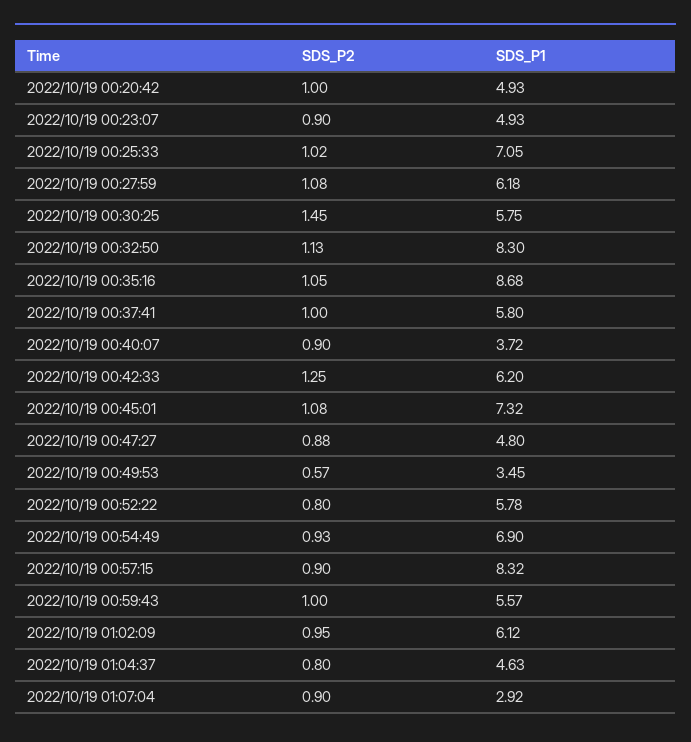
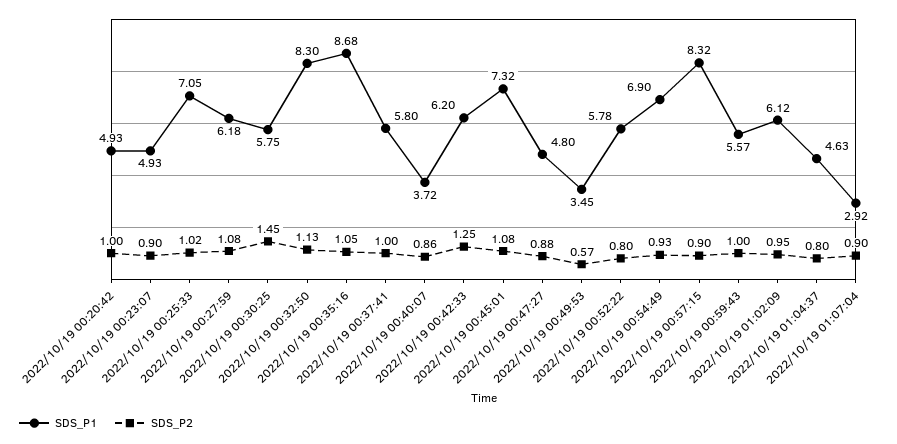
  {
    "SDS_P2": {
      "2022/10/19 00:20:42": 1,
      "2022/10/19 00:23:07": 0.9,
      "2022/10/19 00:25:33": 1.02,
      "2022/10/19 00:27:59": 1.08,
      "2022/10/19 00:30:25": 1.45,
      "2022/10/19 00:32:50": 1.13,
      "2022/10/19 00:35:16": 1.05,
      "2022/10/19 00:37:41": 1,
-     "2022/10/19 00:40:07": 0.9,
+     "2022/10/19 00:40:07": 0.86,
      "2022/10/19 00:42:33": 1.25,
      "2022/10/19 00:45:01": 1.08,
      "2022/10/19 00:47:27": 0.88,
      "2022/10/19 00:49:53": 0.57,
      "2022/10/19 00:52:22": 0.8,
      "2022/10/19 00:54:49": 0.93,
      "2022/10/19 00:57:15": 0.9,
      "2022/10/19 00:59:43": 1,
      "2022/10/19 01:02:09": 0.95,
      "2022/10/19 01:04:37": 0.8,
      "2022/10/19 01:07:04": 0.9
    },
    "SDS_P1": {
      "2022/10/19 00:20:42": 4.93,
      "2022/10/19 00:23:07": 4.93,
      "2022/10/19 00:25:33": 7.05,
      "2022/10/19 00:27:59": 6.18,
      "2022/10/19 00:30:25": 5.75,
      "2022/10/19 00:32:50": 8.3,
      "2022/10/19 00:35:16": 8.68,
      "2022/10/19 00:37:41": 5.8,
      "2022/10/19 00:40:07": 3.72,
      "2022/10/19 00:42:33": 6.2,
      "2022/10/19 00:45:01": 7.32,
      "2022/10/19 00:47:27": 4.8,
      "2022/10/19 00:49:53": 3.45,
      "2022/10/19 00:52:22": 5.78,
      "2022/10/19 00:54:49": 6.9,
      "2022/10/19 00:57:15": 8.32,
      "2022/10/19 00:59:43": 5.57,
      "2022/10/19 01:02:09": 6.12,
      "2022/10/19 01:04:37": 4.63,
      "2022/10/19 01:07:04": 2.92
    }
  }

